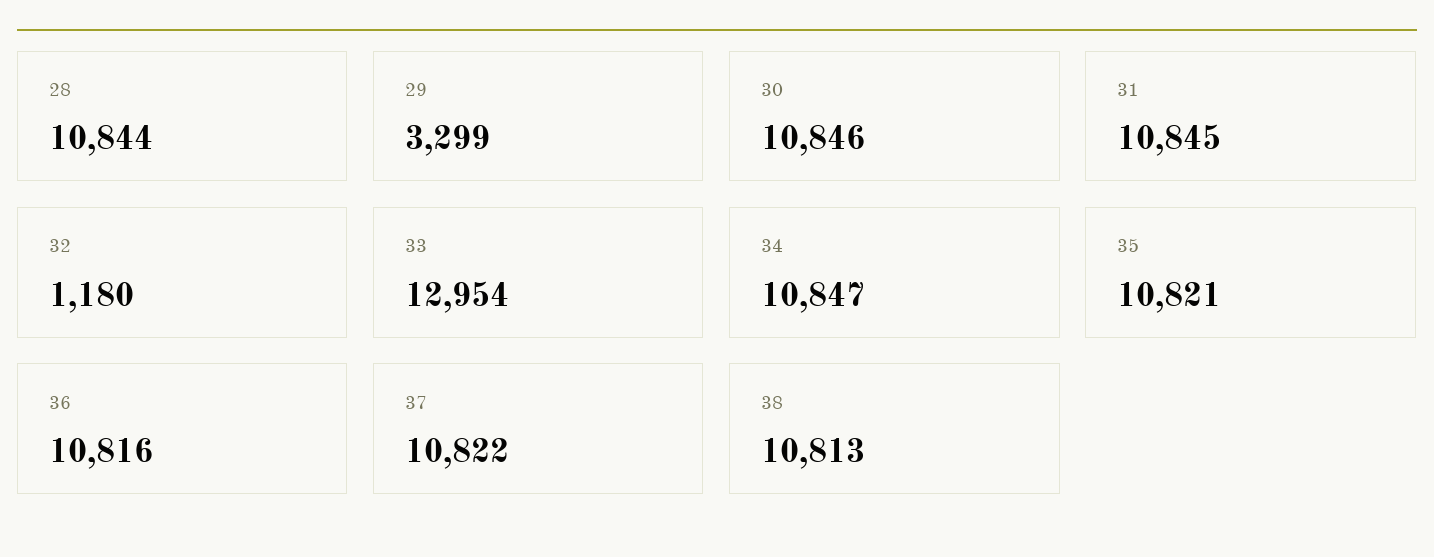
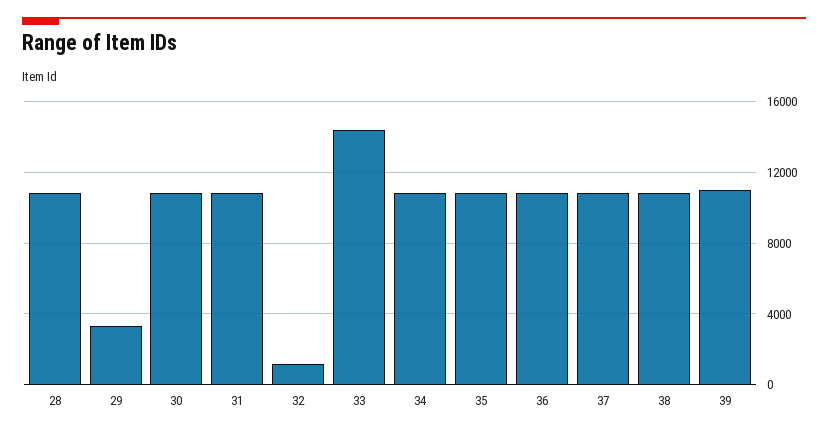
  {
    "28": 10844,
    "29": 3299,
    "30": 10846,
    "31": 10845,
    "32": 1180,
-   "33": 12954,
+   "33": 14500,
    "34": 10847,
    "35": 10821,
    "36": 10816,
    "37": 10822,
-   "38": 10813
+   "38": 10813,
+   "39": 11000
  }

